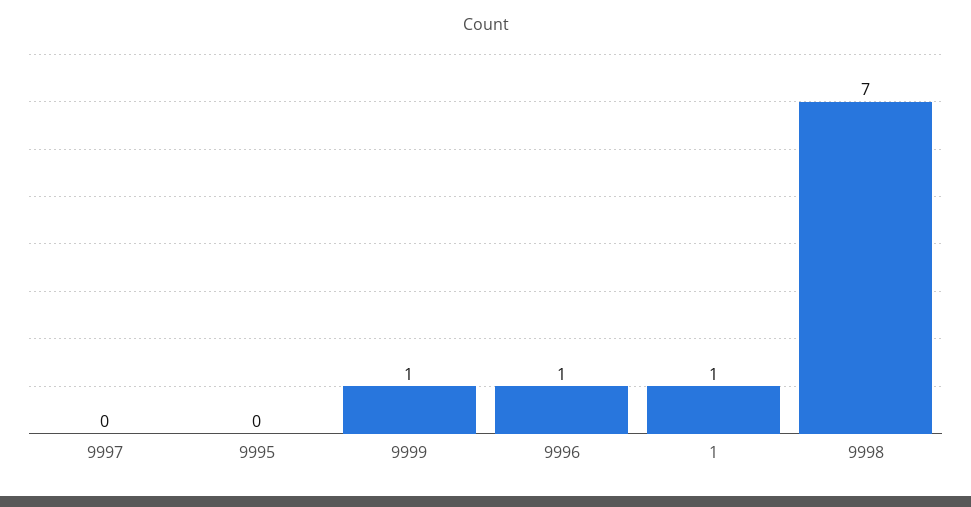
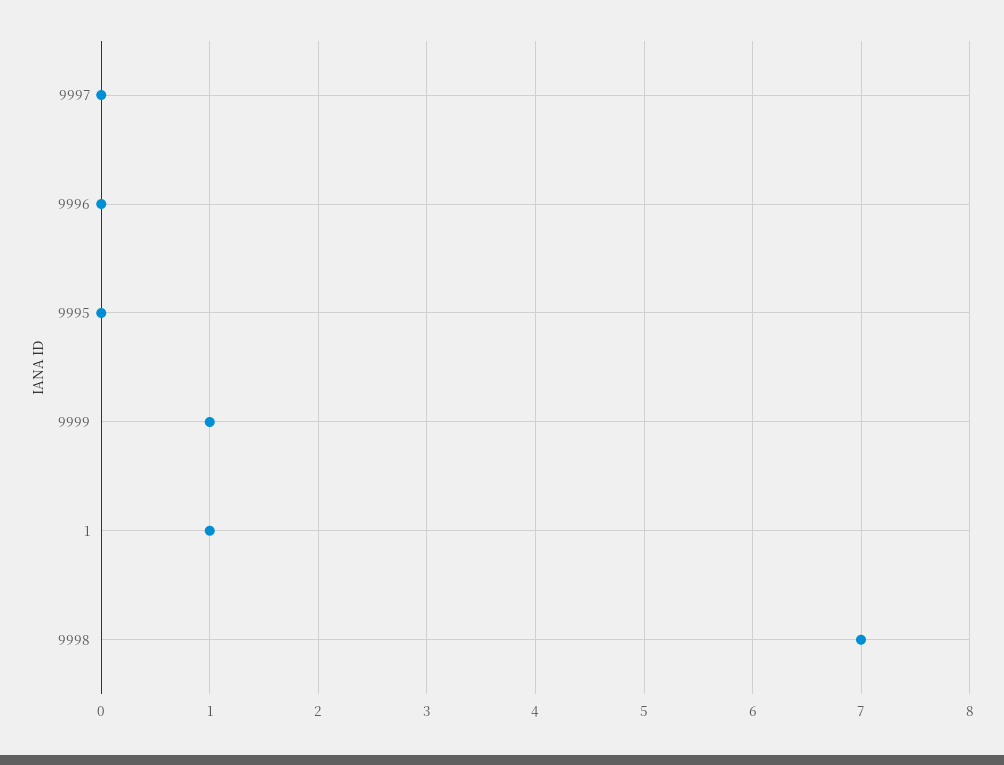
  {
    "9997": 0,
    "9995": 0,
    "9999": 1,
-   "9996": 1,
+   "9996": 0,
    "1": 1,
    "9998": 7
  }

